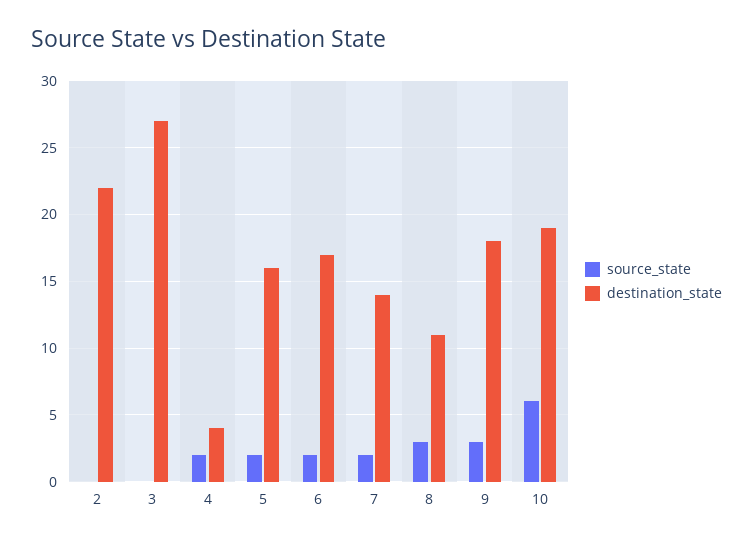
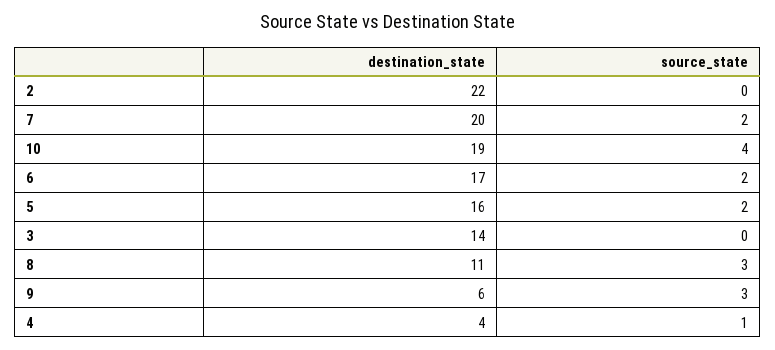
  {
    "source_state": {
      "2": 0,
      "3": 0,
-     "4": 2,
+     "4": 1,
      "5": 2,
      "6": 2,
      "7": 2,
      "8": 3,
      "9": 3,
-     "10": 6
+     "10": 4
    },
    "destination_state": {
      "2": 22,
-     "3": 27,
+     "3": 14,
      "4": 4,
      "5": 16,
      "6": 17,
-     "7": 14,
+     "7": 20,
      "8": 11,
-     "9": 18,
+     "9": 6,
      "10": 19
    }
  }

